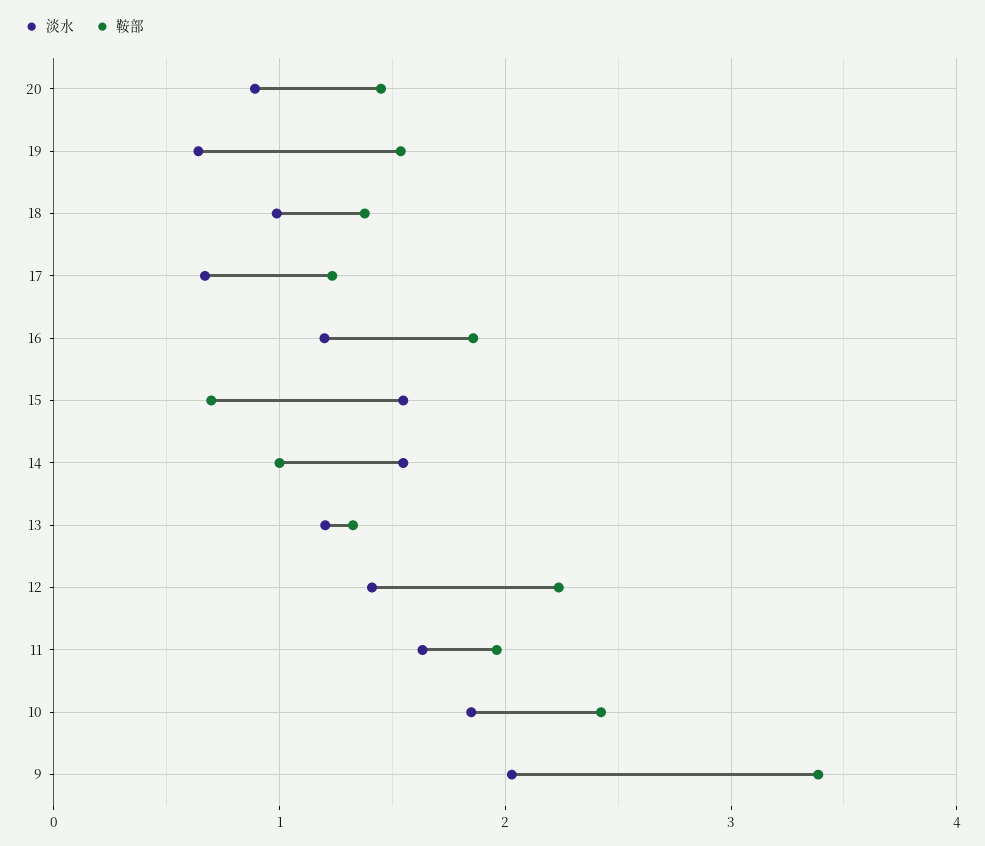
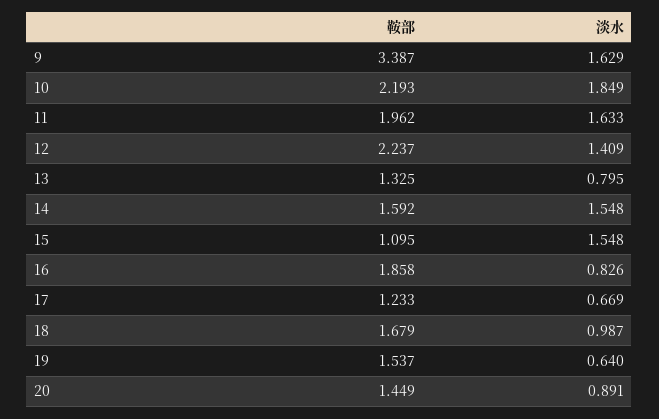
  {
    "淡水": {
      "20": 0.891,
      "19": 0.64,
      "18": 0.987,
      "17": 0.669,
-     "16": 1.2,
+     "16": 0.826,
      "15": 1.548,
      "14": 1.548,
-     "13": 1.2,
+     "13": 0.795,
      "12": 1.409,
      "11": 1.633,
      "10": 1.849,
-     "9": 2
+     "9": 1.629
    },
    "鞍部": {
      "20": 1.449,
      "19": 1.537,
-     "18": 1.4,
+     "18": 1.679,
      "17": 1.233,
      "16": 1.858,
-     "15": 0.7,
+     "15": 1.095,
-     "14": 1,
+     "14": 1.592,
      "13": 1.325,
      "12": 2.237,
      "11": 1.962,
-     "10": 2.4,
+     "10": 2.193,
      "9": 3.387
    }
  }

